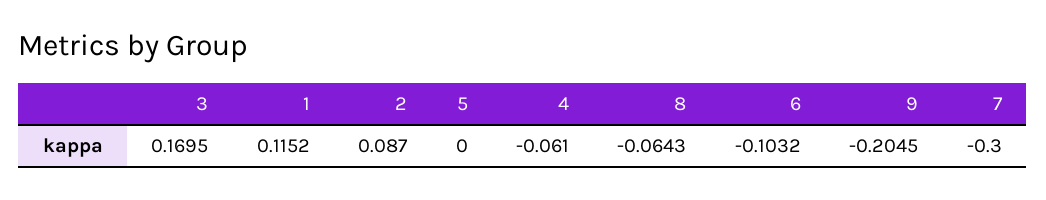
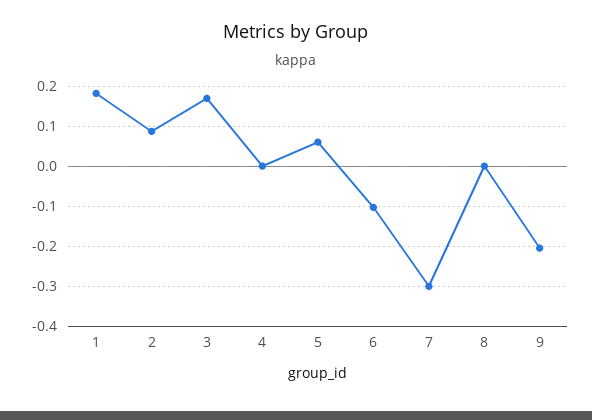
  {
    "3": 0.1695,
-   "1": 0.1152,
+   "1": 0.18,
    "2": 0.087,
-   "5": 0,
+   "5": 0.06,
-   "4": -0.061,
+   "4": 0,
-   "8": -0.0643,
+   "8": 0,
    "6": -0.1032,
    "9": -0.2045,
    "7": -0.3
  }

